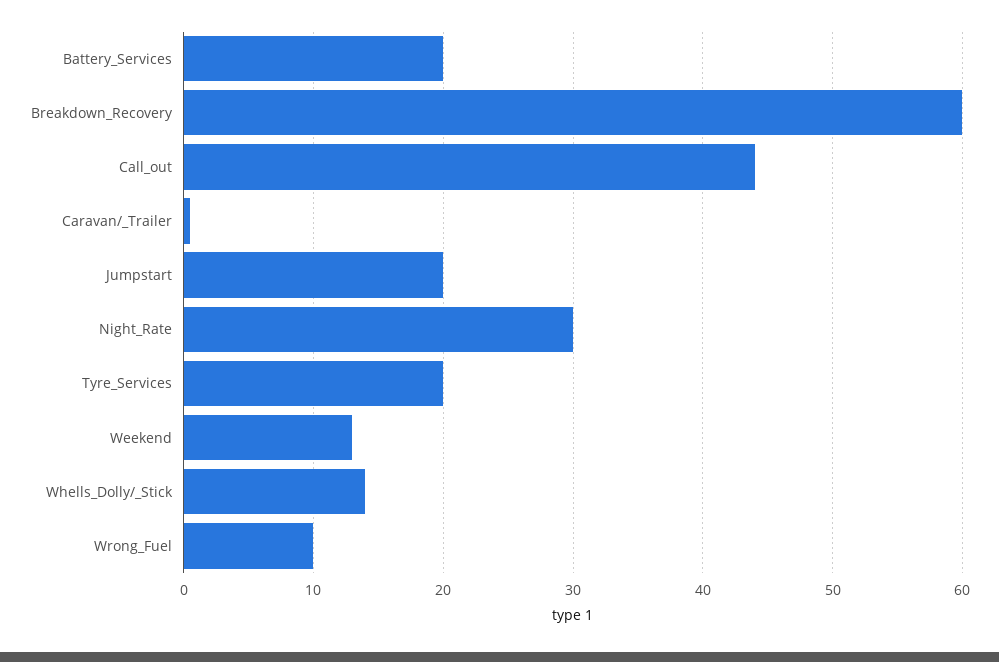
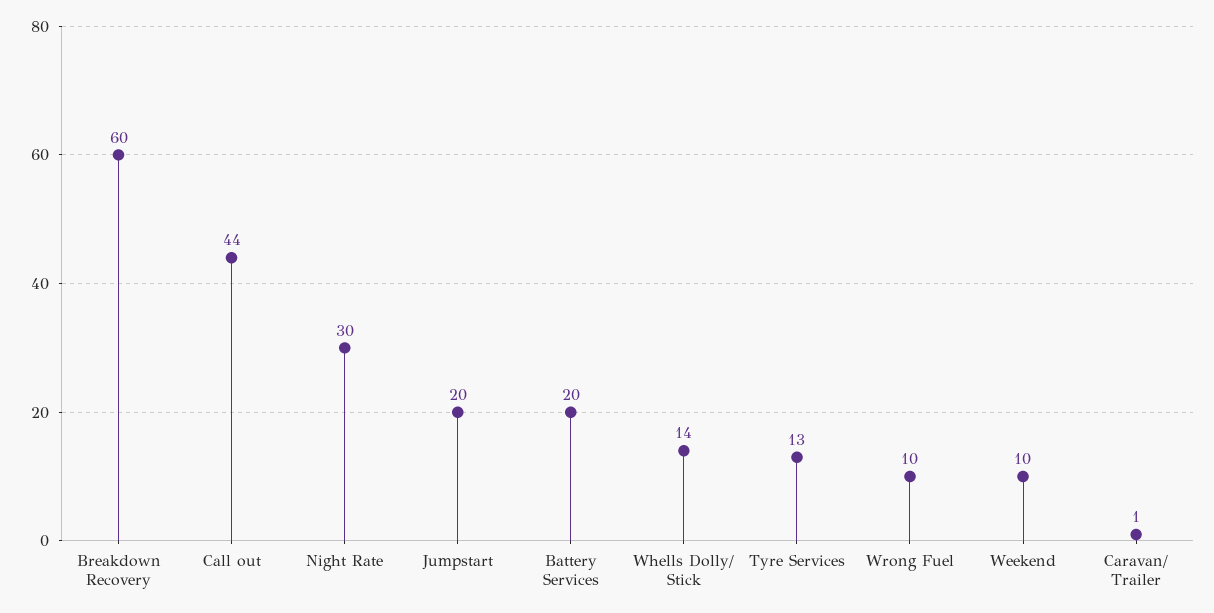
  {
    "Battery_Services": 20,
    "Breakdown_Recovery": 60,
    "Call_out": 44,
    "Caravan/_Trailer": 1,
    "Jumpstart": 20,
    "Night_Rate": 30,
-   "Tyre_Services": 20,
+   "Tyre_Services": 13,
-   "Weekend": 13,
+   "Weekend": 10,
    "Whells_Dolly/_Stick": 14,
    "Wrong_Fuel": 10
  }

